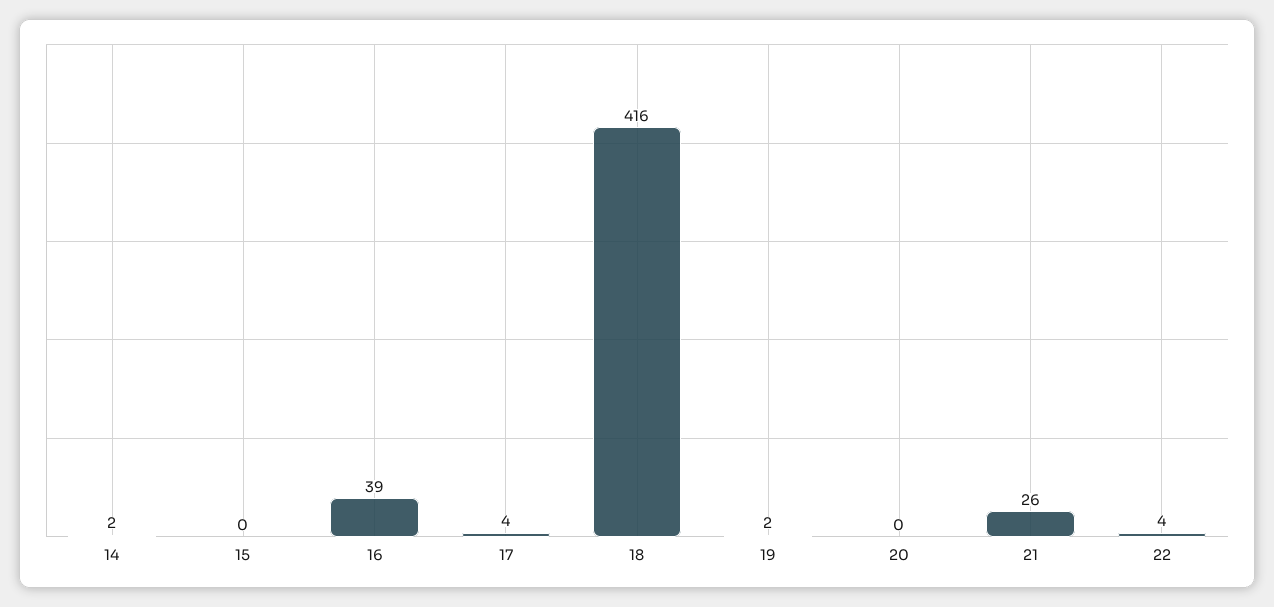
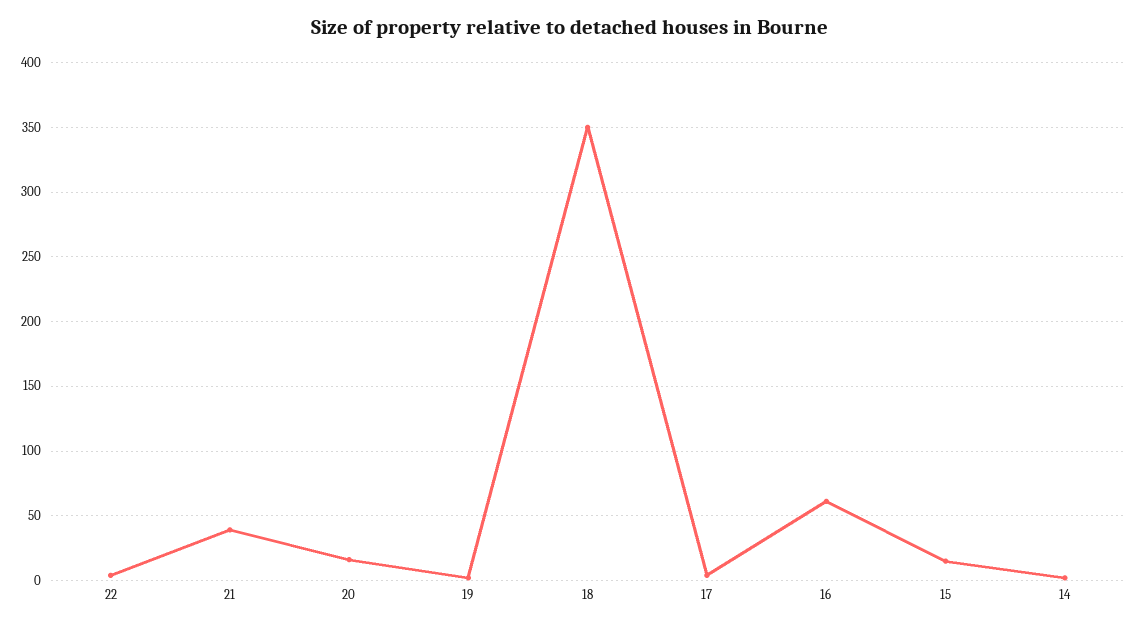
  {
    "14": 2,
-   "15": 0,
+   "15": 15,
-   "16": 39,
+   "16": 60,
    "17": 4,
-   "18": 416,
+   "18": 350,
    "19": 2,
-   "20": 0,
+   "20": 15,
-   "21": 26,
+   "21": 40,
    "22": 4
  }

